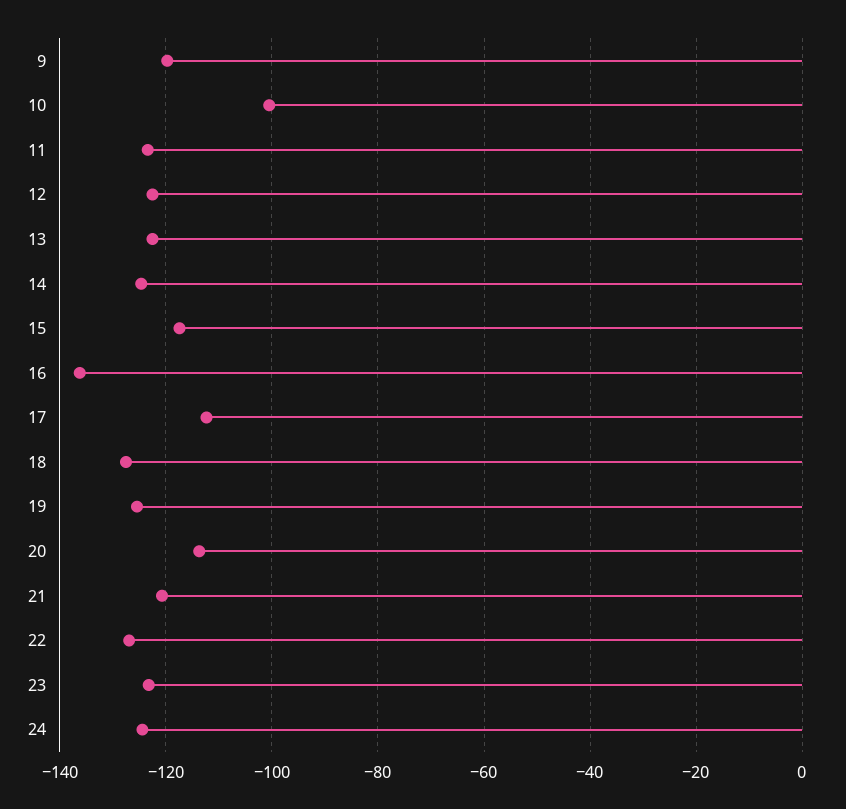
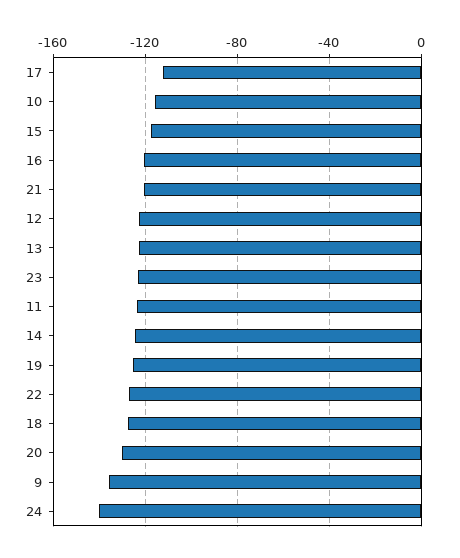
  {
-   "9": -120,
+   "9": -135,
-   "10": -100,
+   "10": -115,
    "11": -124,
    "12": -122,
    "13": -122,
    "14": -124,
    "15": -118,
-   "16": -136,
+   "16": -120,
    "17": -112,
    "18": -128,
    "19": -126,
-   "20": -114,
+   "20": -130,
    "21": -120,
    "22": -126,
    "23": -124,
-   "24": -124
+   "24": -140
  }

